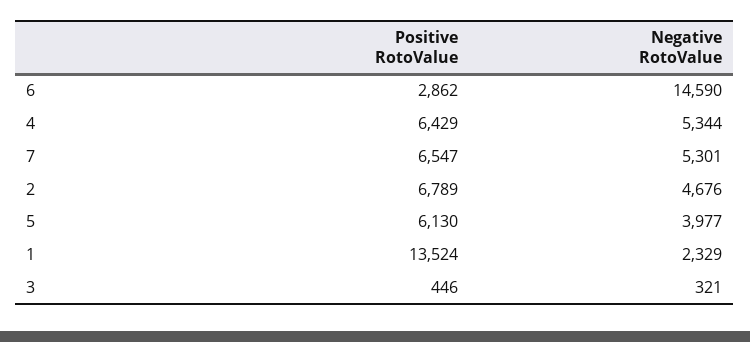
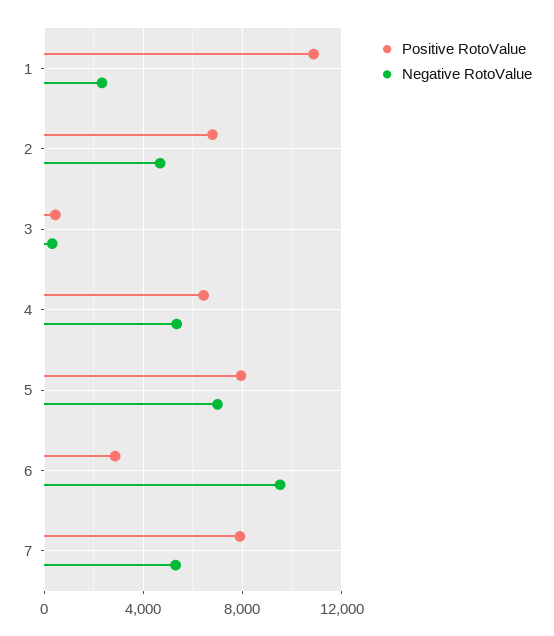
  {
    "Positive RotoValue": {
      "6": 2862,
      "4": 6429,
-     "7": 6547,
+     "7": 8000,
      "2": 6789,
-     "5": 6130,
+     "5": 8000,
-     "1": 13524,
+     "1": 11000,
      "3": 446
    },
    "Negative RotoValue": {
-     "6": 14590,
+     "6": 9500,
      "4": 5344,
      "7": 5301,
      "2": 4676,
-     "5": 3977,
+     "5": 7000,
      "1": 2329,
      "3": 321
    }
  }

